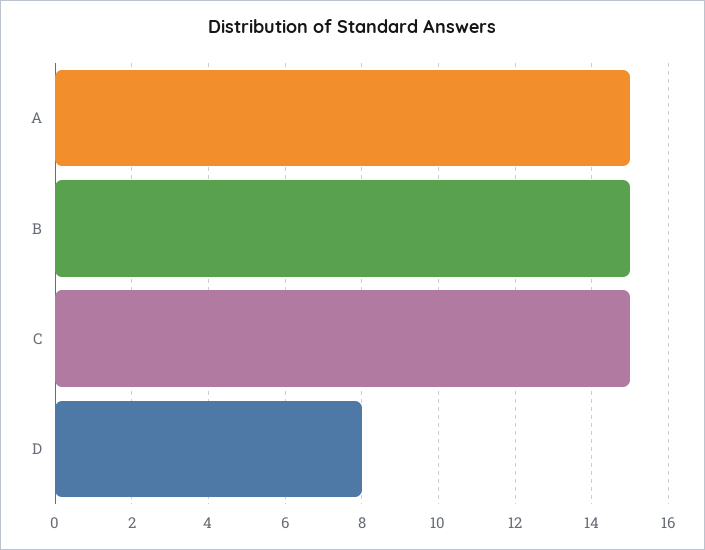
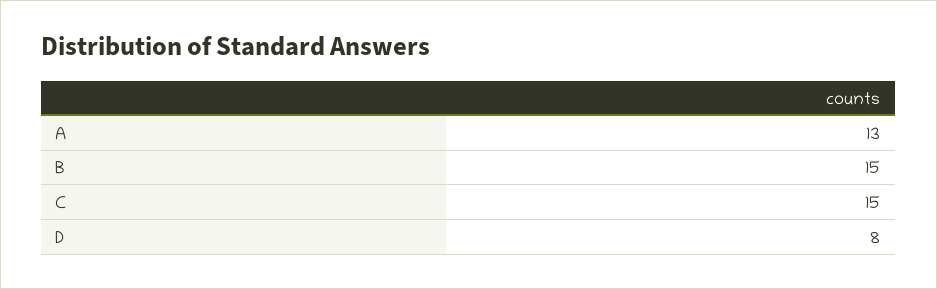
  {
-   "A": 15,
+   "A": 13,
    "B": 15,
    "C": 15,
    "D": 8
  }

